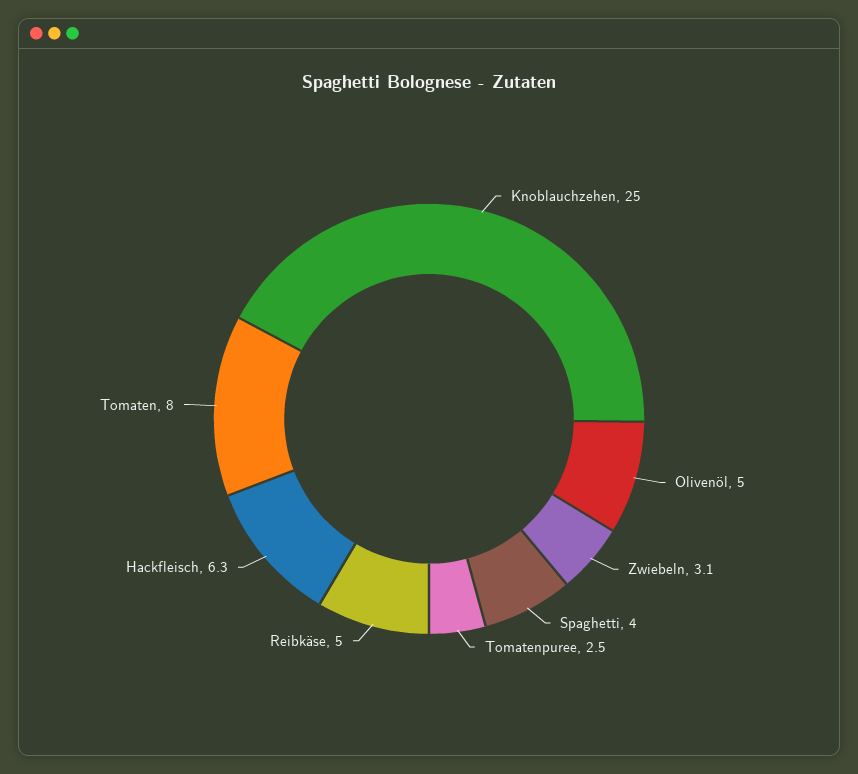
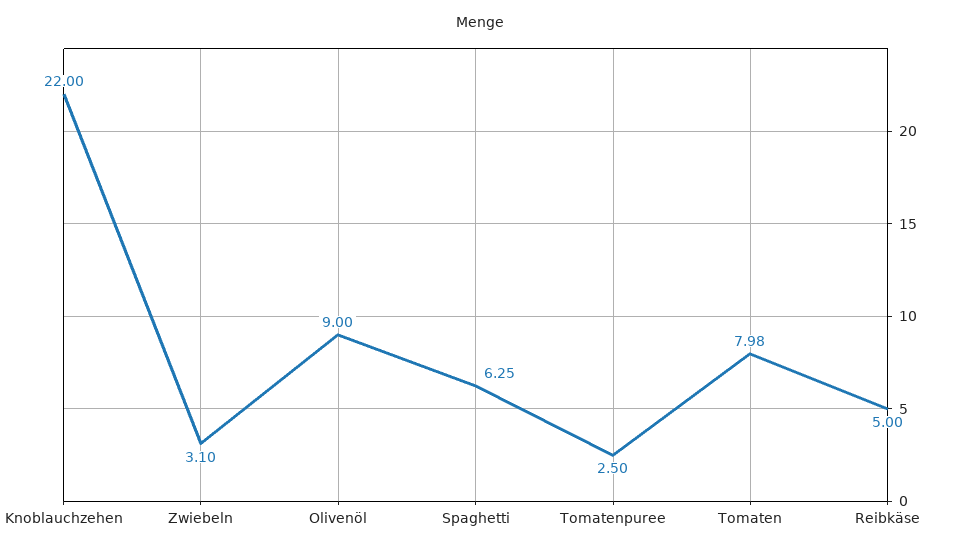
  {
-   "Knoblauchzehen": 25,
+   "Knoblauchzehen": 22,
-   "Olivenöl": 5,
+   "Olivenöl": 9,
    "Zwiebeln": 3.1,
-   "Spaghetti": 4,
+   "Spaghetti": 6.25,
    "Tomatenpuree": 2.5,
    "Reibkäse": 5,
-   "Hackfleisch": 6.3,
    "Tomaten": 7.98
  }

